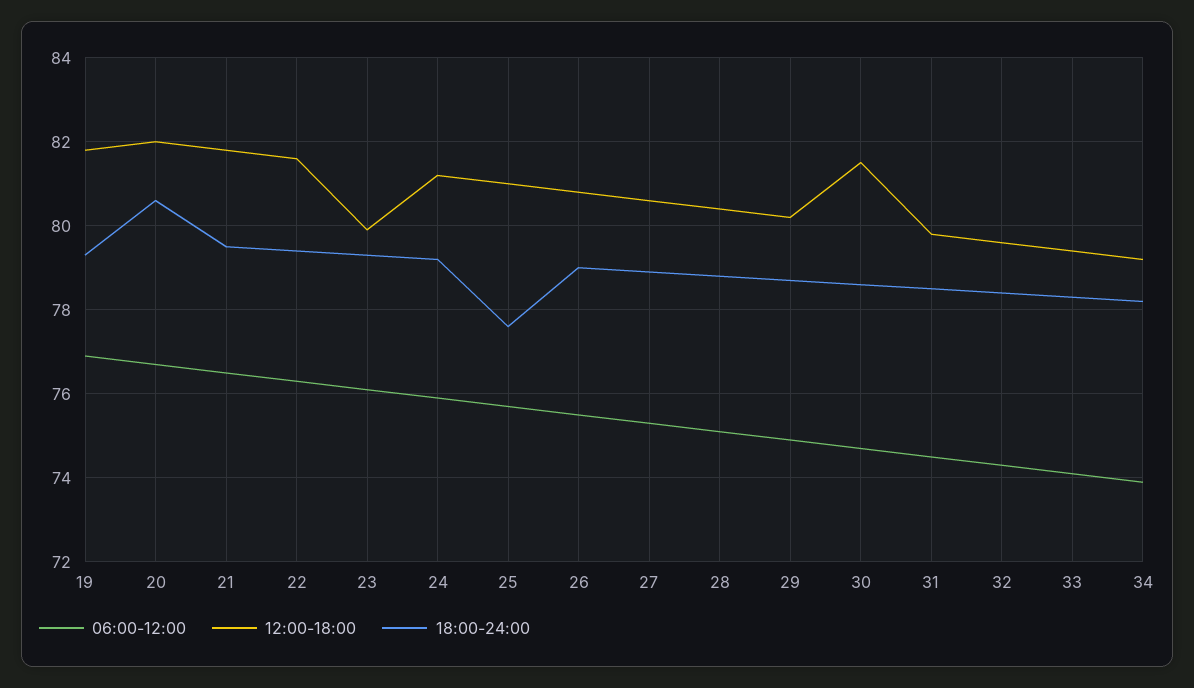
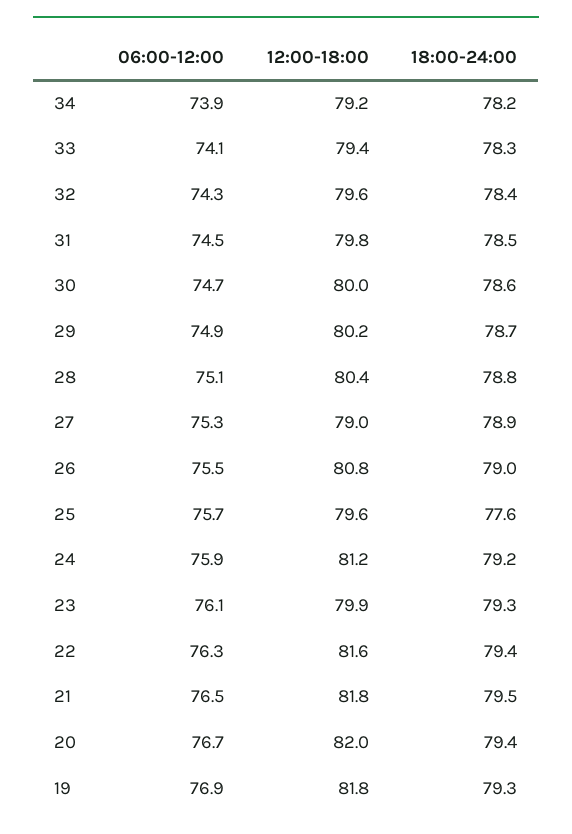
  {
    "06:00-12:00": {
      "19": 76.9,
      "20": 76.7,
      "21": 76.5,
      "22": 76.3,
      "23": 76.1,
      "24": 75.9,
      "25": 75.7,
      "26": 75.5,
      "27": 75.3,
      "28": 75.1,
      "29": 74.9,
      "30": 74.7,
      "31": 74.5,
      "32": 74.3,
      "33": 74.1,
      "34": 73.9
    },
    "12:00-18:00": {
      "19": 81.8,
      "20": 82,
      "21": 81.8,
      "22": 81.6,
      "23": 79.9,
      "24": 81.2,
-     "25": 81,
+     "25": 79.6,
      "26": 80.8,
-     "27": 80.5,
+     "27": 79,
      "28": 80.4,
      "29": 80.2,
-     "30": 81.5,
+     "30": 80,
      "31": 79.8,
      "32": 79.6,
      "33": 79.4,
      "34": 79.2
    },
    "18:00-24:00": {
      "19": 79.3,
-     "20": 80.5,
+     "20": 79.4,
      "21": 79.5,
      "22": 79.4,
      "23": 79.3,
      "24": 79.2,
      "25": 77.6,
      "26": 79,
      "27": 78.9,
      "28": 78.8,
      "29": 78.7,
      "30": 78.6,
      "31": 78.5,
      "32": 78.4,
      "33": 78.3,
      "34": 78.2
    }
  }

